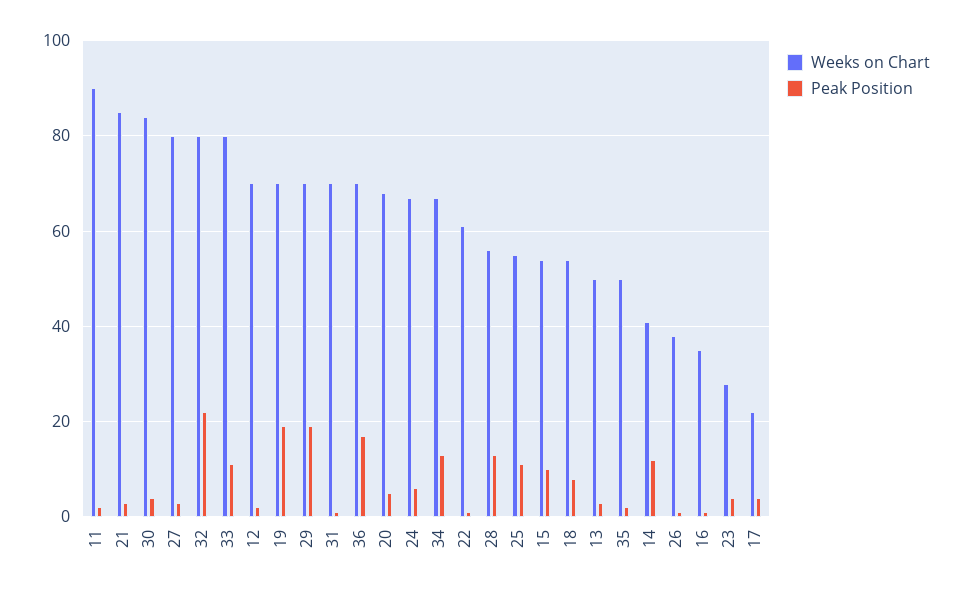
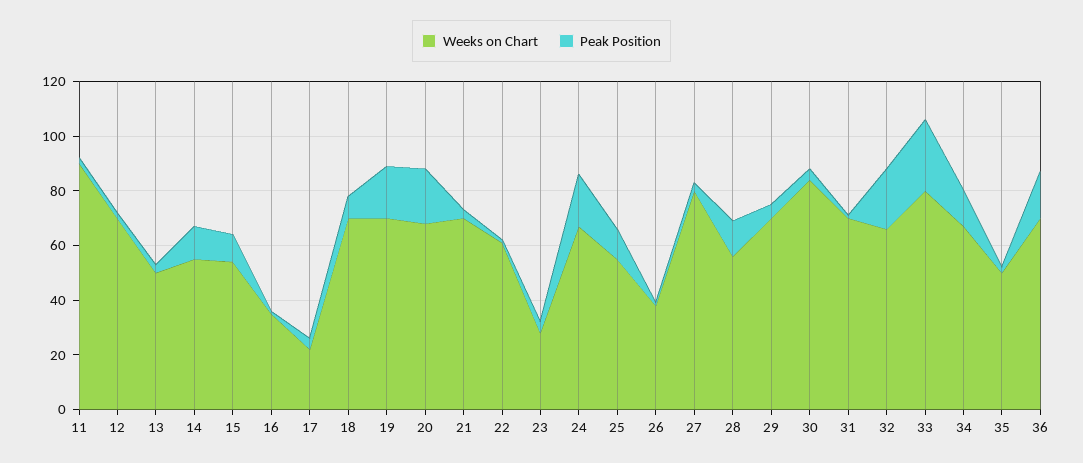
  {
    "Weeks on Chart": {
      "11": 90,
-     "21": 85,
+     "21": 70,
      "30": 85,
      "27": 80,
-     "32": 80,
+     "32": 65,
      "33": 80,
      "12": 70,
      "19": 70,
      "29": 70,
      "31": 70,
      "36": 70,
      "20": 70,
      "24": 65,
      "34": 65,
      "22": 60,
      "28": 55,
      "25": 55,
      "15": 55,
-     "18": 55,
+     "18": 70,
      "13": 50,
      "35": 50,
-     "14": 40,
+     "14": 55,
      "26": 40,
      "16": 35,
      "23": 30,
      "17": 20
    },
    "Peak Position": {
      "11": 0,
      "21": 5,
      "30": 5,
      "27": 5,
      "32": 20,
-     "33": 10,
+     "33": 25,
      "12": 0,
      "19": 20,
-     "29": 20,
+     "29": 5,
      "31": 0,
      "36": 15,
-     "20": 5,
+     "20": 20,
-     "24": 5,
+     "24": 20,
      "34": 15,
      "22": 0,
      "28": 15,
      "25": 10,
      "15": 10,
      "18": 10,
      "13": 5,
      "35": 0,
      "14": 10,
      "26": 0,
      "16": 0,
      "23": 5,
      "17": 5
    }
  }

